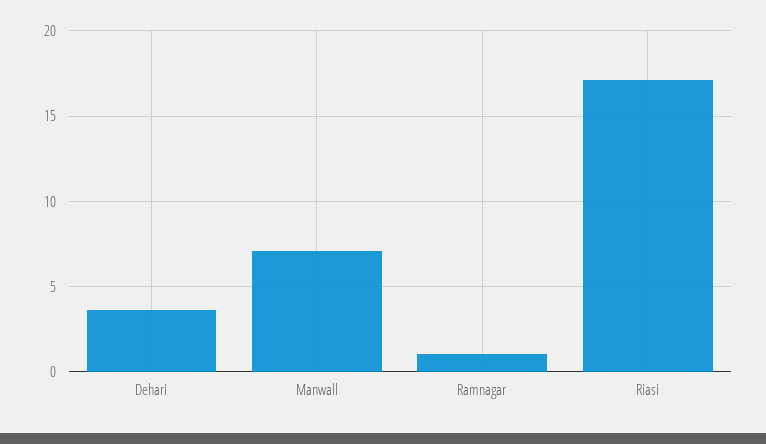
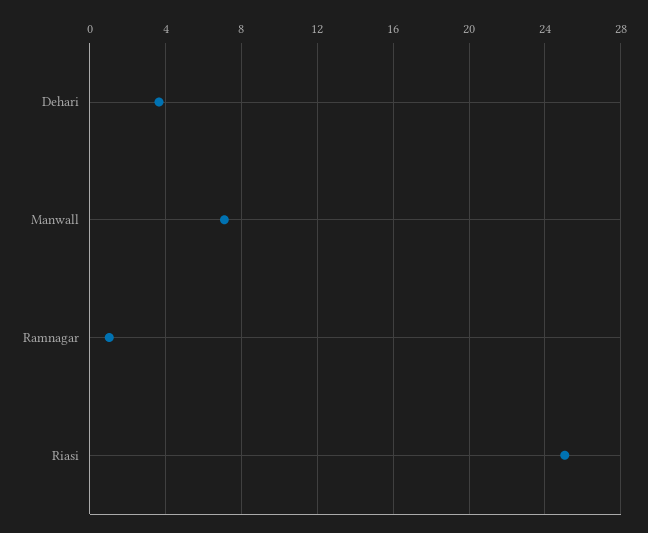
  {
    "Dehari": 3.5,
    "Manwall": 7,
    "Ramnagar": 1,
-   "Riasi": 17
+   "Riasi": 25
  }

